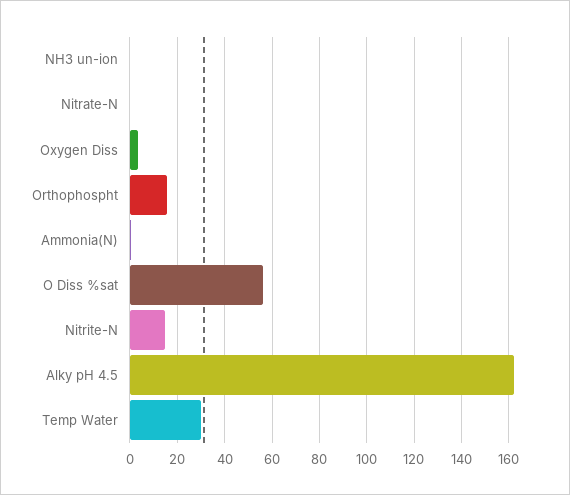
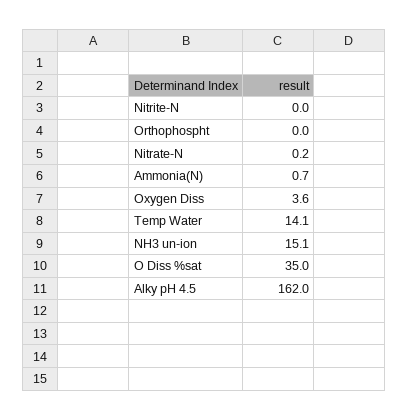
  {
-   "NH3 un-ion": 0,
+   "NH3 un-ion": 15.1,
    "Nitrate-N": 0.2,
    "Oxygen Diss": 3.6,
-   "Orthophospht": 15,
+   "Orthophospht": 0,
    "Ammonia(N)": 0.7,
-   "O Diss %sat": 55,
+   "O Diss %sat": 35,
-   "Nitrite-N": 15,
+   "Nitrite-N": 0,
    "Alky pH 4.5": 162,
-   "Temp Water": 30
+   "Temp Water": 14.1
  }

